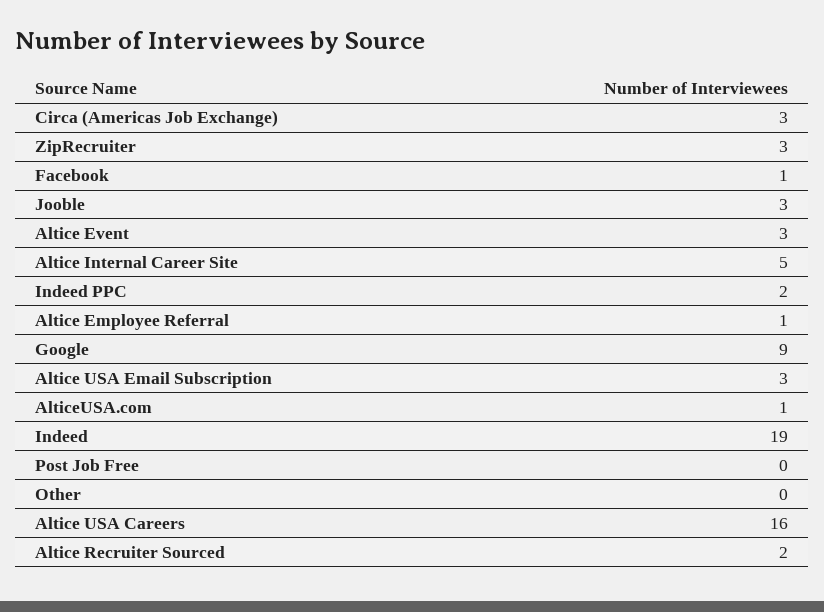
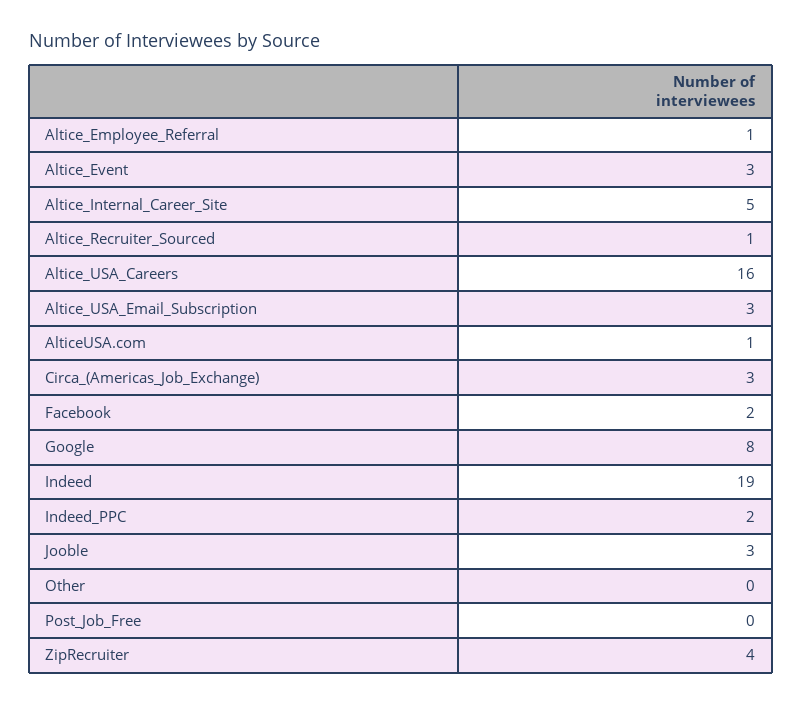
  {
    "Circa (Americas Job Exchange)": 3,
-   "ZipRecruiter": 3,
+   "ZipRecruiter": 4,
-   "Facebook": 1,
+   "Facebook": 2,
    "Jooble": 3,
    "Altice Event": 3,
    "Altice Internal Career Site": 5,
    "Indeed PPC": 2,
    "Altice Employee Referral": 1,
-   "Google": 9,
+   "Google": 8,
    "Altice USA Email Subscription": 3,
    "AlticeUSA.com": 1,
    "Indeed": 19,
    "Post Job Free": 0,
    "Other": 0,
    "Altice USA Careers": 16,
-   "Altice Recruiter Sourced": 2
+   "Altice Recruiter Sourced": 1
  }

